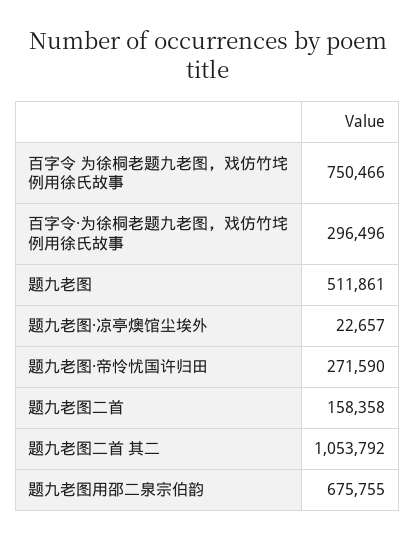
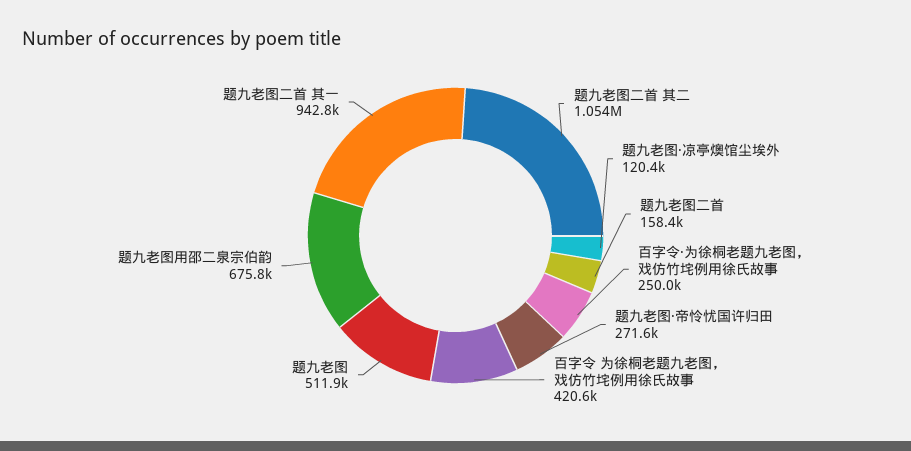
  {
-   "百字令 为徐桐老题九老图，戏仿竹垞例用徐氏故事": 750466,
+   "百字令 为徐桐老题九老图，戏仿竹垞例用徐氏故事": 420600,
-   "百字令·为徐桐老题九老图，戏仿竹垞例用徐氏故事": 296496,
+   "百字令·为徐桐老题九老图，戏仿竹垞例用徐氏故事": 250000,
    "题九老图": 511861,
-   "题九老图·凉亭燠馆尘埃外": 22657,
+   "题九老图·凉亭燠馆尘埃外": 120400,
    "题九老图·帝怜忧国许归田": 271590,
    "题九老图二首": 158358,
    "题九老图二首 其二": 1053792,
-   "题九老图用邵二泉宗伯韵": 675755
+   "题九老图用邵二泉宗伯韵": 675755,
+   "题九老图二首 其一": 942800
  }

